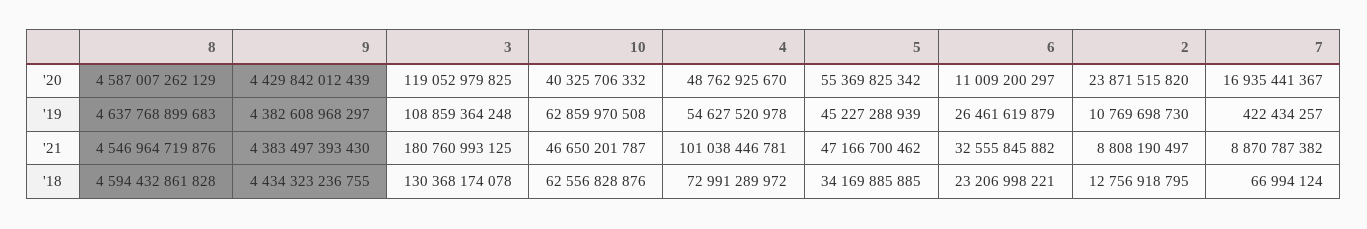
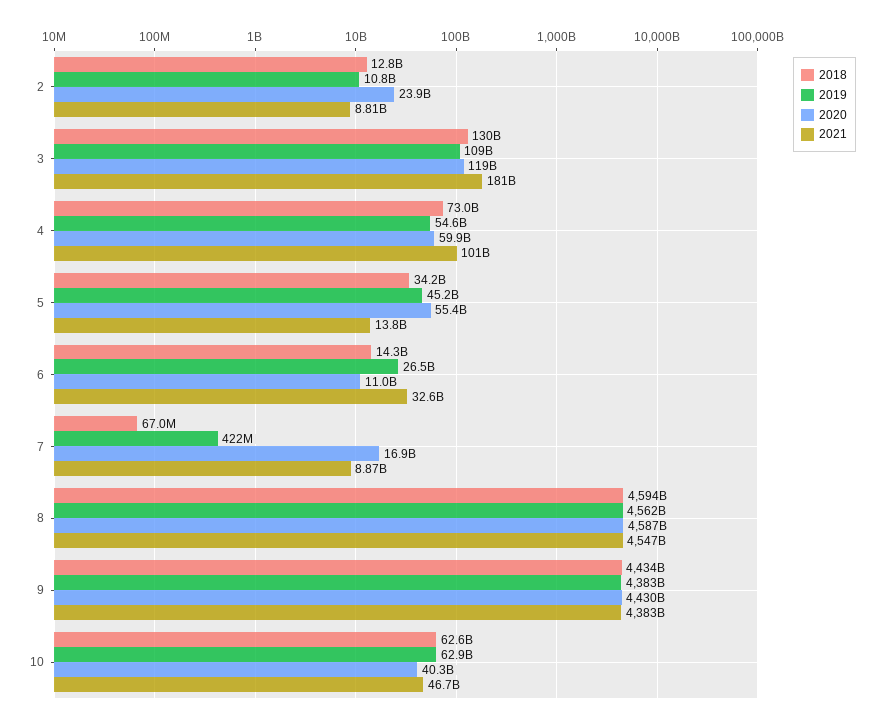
  {
    "'20": {
      "8": 4587007262129,
      "9": 4429842012439,
      "3": 119052979825,
      "10": 40325706332,
-     "4": 48762925670,
+     "4": 59900000000,
      "5": 55369825342,
      "6": 11009200297,
      "2": 23871515820,
      "7": 16935441367
    },
    "'19": {
-     "8": 4637768899683,
+     "8": 4562000000000,
      "9": 4382608968297,
      "3": 108859364248,
      "10": 62859970508,
      "4": 54627520978,
      "5": 45227288939,
      "6": 26461619879,
      "2": 10769698730,
      "7": 422434257
    },
    "'21": {
      "8": 4546964719876,
      "9": 4383497393430,
      "3": 180760993125,
      "10": 46650201787,
      "4": 101038446781,
-     "5": 47166700462,
+     "5": 13800000000,
      "6": 32555845882,
      "2": 8808190497,
      "7": 8870787382
    },
    "'18": {
      "8": 4594432861828,
      "9": 4434323236755,
      "3": 130368174078,
      "10": 62556828876,
      "4": 72991289972,
      "5": 34169885885,
-     "6": 23206998221,
+     "6": 14300000000,
      "2": 12756918795,
      "7": 66994124
    }
  }

